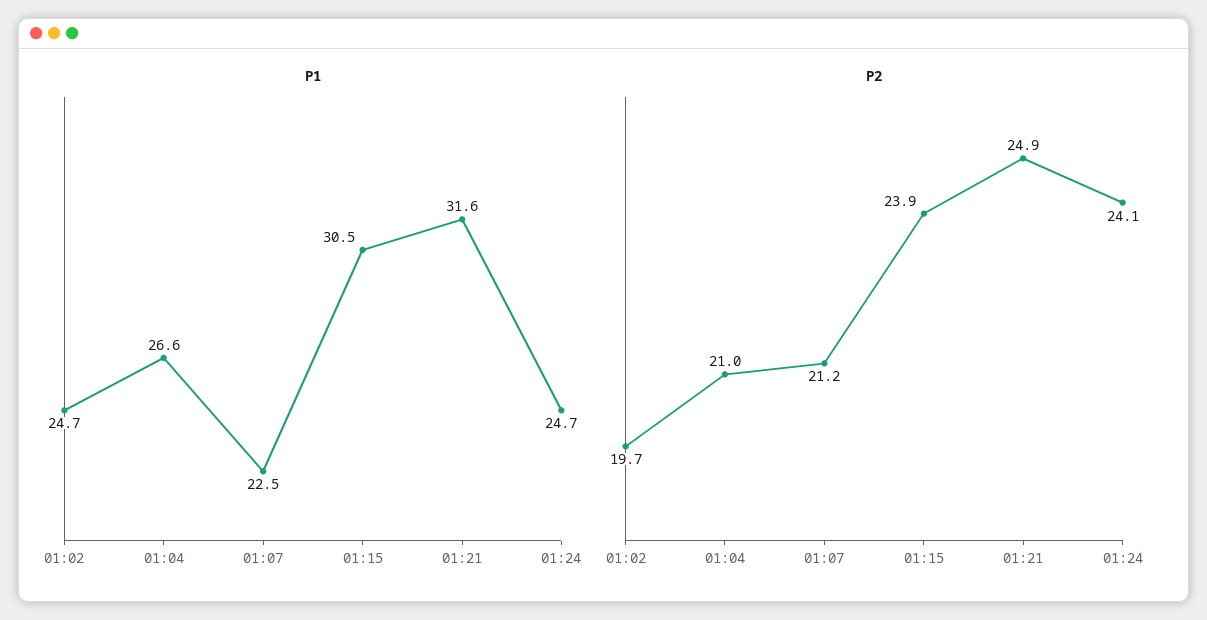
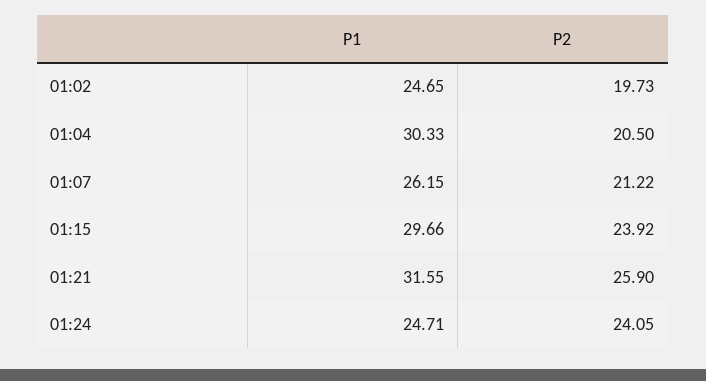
  {
    "P1": {
      "01:02": 24.65,
-     "01:04": 26.6,
+     "01:04": 30.33,
-     "01:07": 22.5,
+     "01:07": 26.15,
-     "01:15": 30.5,
+     "01:15": 29.66,
      "01:21": 31.55,
      "01:24": 24.71
    },
    "P2": {
      "01:02": 19.73,
-     "01:04": 21,
+     "01:04": 20.5,
      "01:07": 21.22,
      "01:15": 23.92,
-     "01:21": 24.9,
+     "01:21": 25.9,
      "01:24": 24.05
    }
  }

